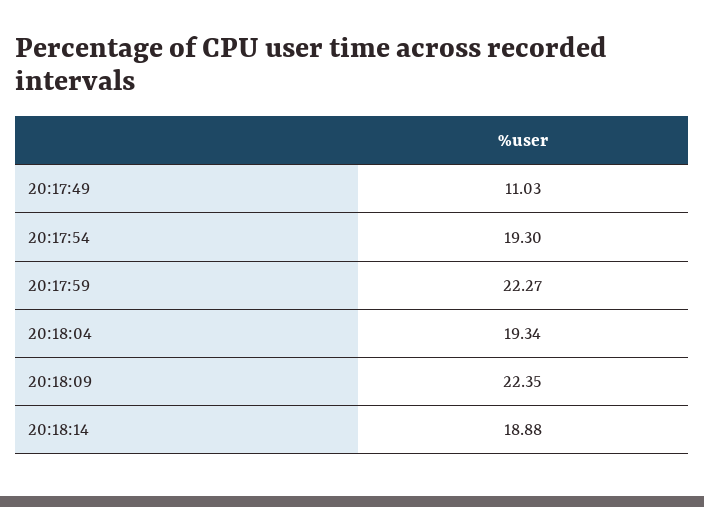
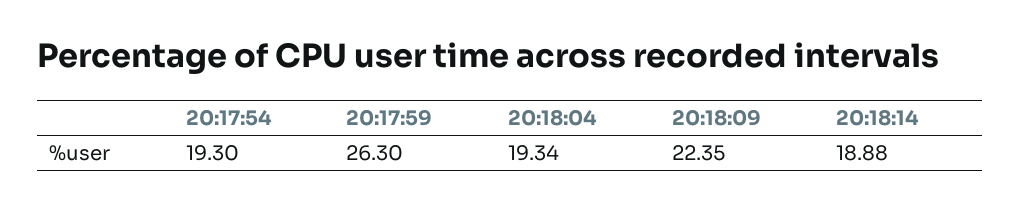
  {
-   "20:17:49": 11.03,
    "20:17:54": 19.3,
-   "20:17:59": 22.27,
+   "20:17:59": 26.3,
    "20:18:04": 19.34,
    "20:18:09": 22.35,
    "20:18:14": 18.88
  }

